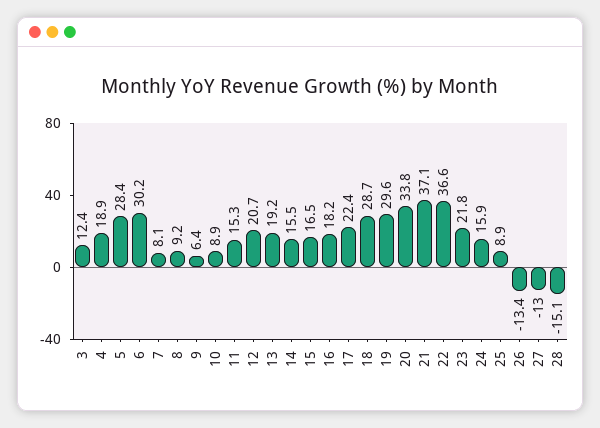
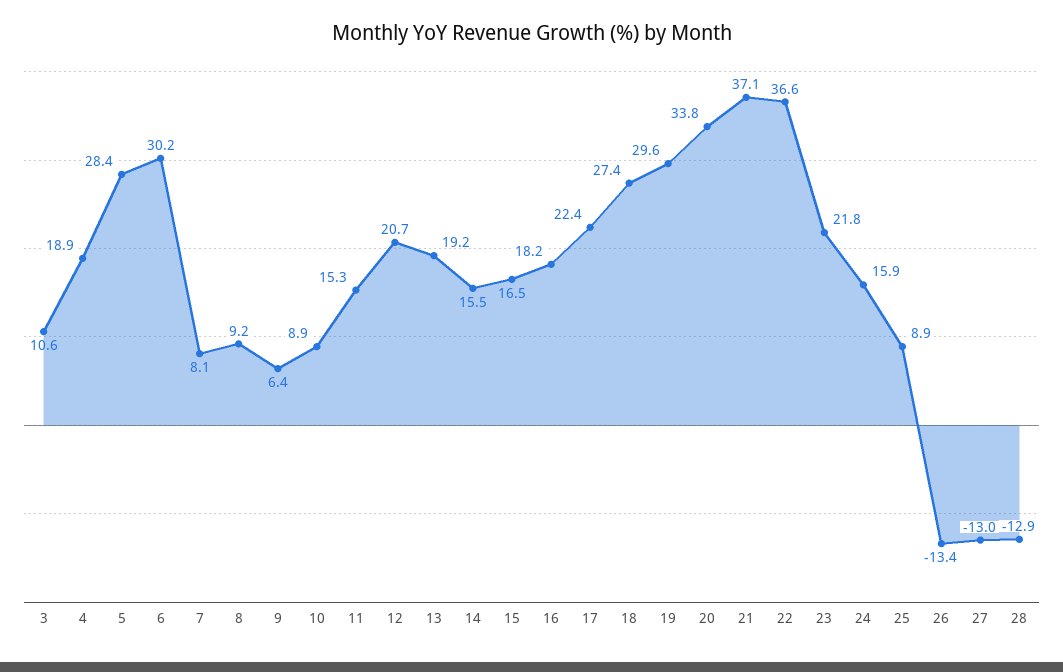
  {
-   "3": 12.4,
+   "3": 10.6,
    "4": 18.9,
    "5": 28.4,
    "6": 30.2,
    "7": 8.1,
    "8": 9.2,
    "9": 6.4,
    "10": 8.9,
    "11": 15.3,
    "12": 20.7,
    "13": 19.2,
    "14": 15.5,
    "15": 16.5,
    "16": 18.2,
    "17": 22.4,
-   "18": 28.7,
+   "18": 27.4,
    "19": 29.6,
    "20": 33.8,
    "21": 37.1,
    "22": 36.6,
    "23": 21.8,
    "24": 15.9,
    "25": 8.9,
    "26": -13.4,
    "27": -13,
-   "28": -15.1
+   "28": -12.9
  }

